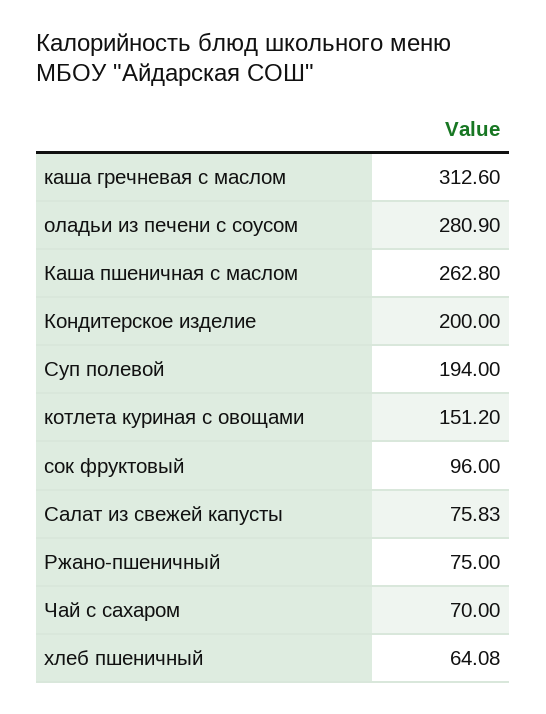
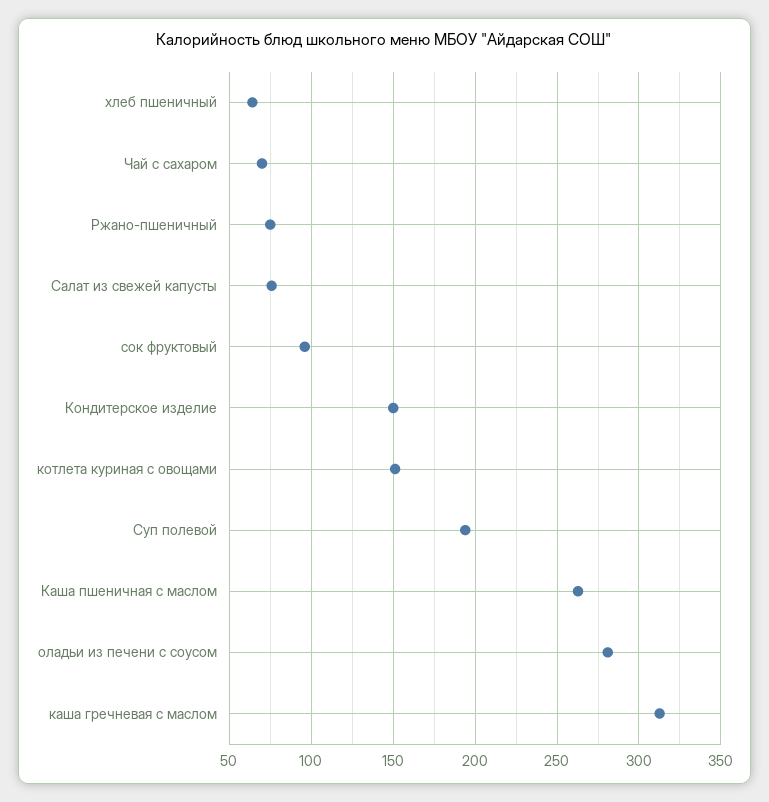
  {
    "каша гречневая с маслом": 312.6,
    "оладьи из печени с соусом": 280.9,
    "Каша пшеничная с маслом": 262.8,
-   "Кондитерское изделие": 200,
+   "Кондитерское изделие": 150,
    "Суп полевой": 194,
    "котлета куриная с овощами": 151.2,
    "сок фруктовый": 96,
    "Салат из свежей капусты": 75.83,
    "Ржано-пшеничный": 75,
    "Чай с сахаром": 70,
    "хлеб пшеничный": 64.08
  }

